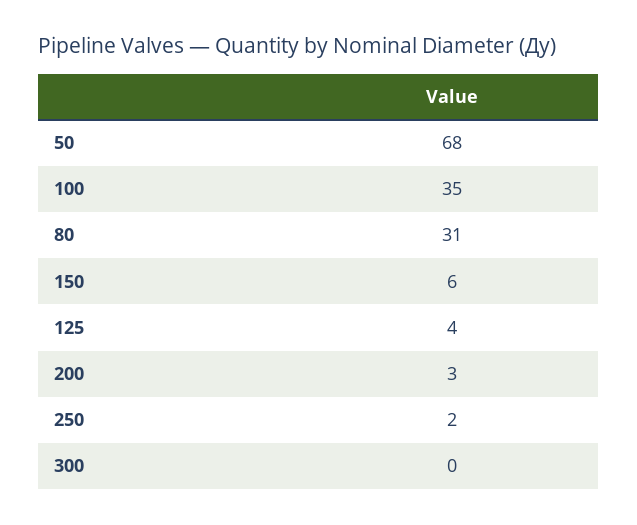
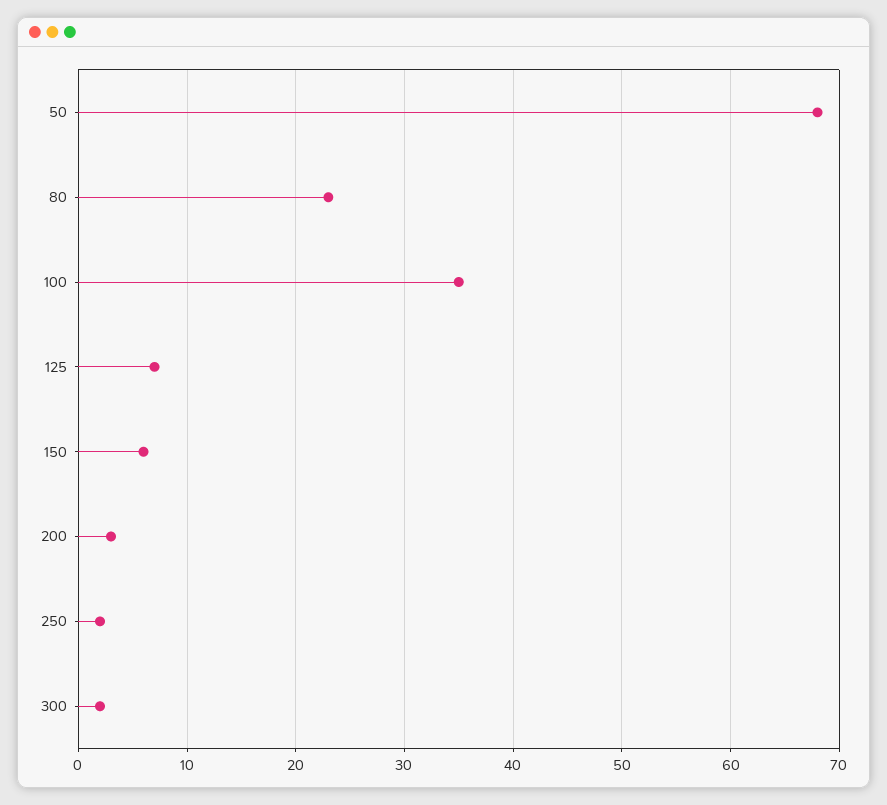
  {
    "50": 68,
    "100": 35,
-   "80": 31,
+   "80": 23,
    "150": 6,
-   "125": 4,
+   "125": 7,
    "200": 3,
    "250": 2,
-   "300": 0
+   "300": 2
  }

